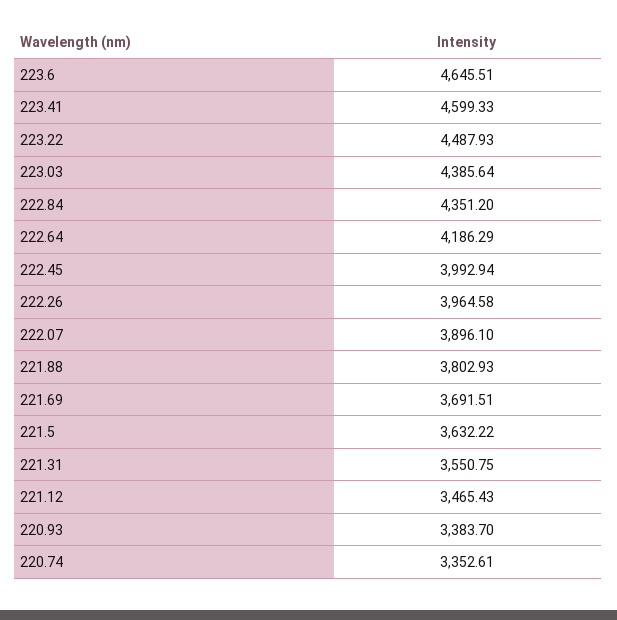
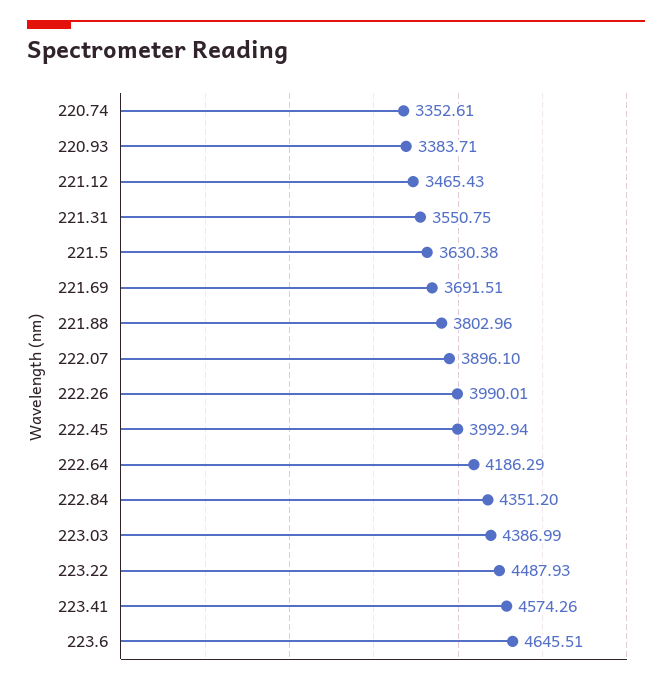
  {
    "223.6": 4645.51,
-   "223.41": 4599.33,
+   "223.41": 4574.26,
    "223.22": 4487.93,
-   "223.03": 4385.64,
+   "223.03": 4386.99,
    "222.84": 4351.2,
    "222.64": 4186.29,
    "222.45": 3992.94,
-   "222.26": 3964.58,
+   "222.26": 3990.01,
    "222.07": 3896.1,
-   "221.88": 3802.93,
+   "221.88": 3802.96,
    "221.69": 3691.51,
-   "221.5": 3632.22,
+   "221.5": 3630.38,
    "221.31": 3550.75,
    "221.12": 3465.43,
-   "220.93": 3383.7,
+   "220.93": 3383.71,
    "220.74": 3352.61
  }

